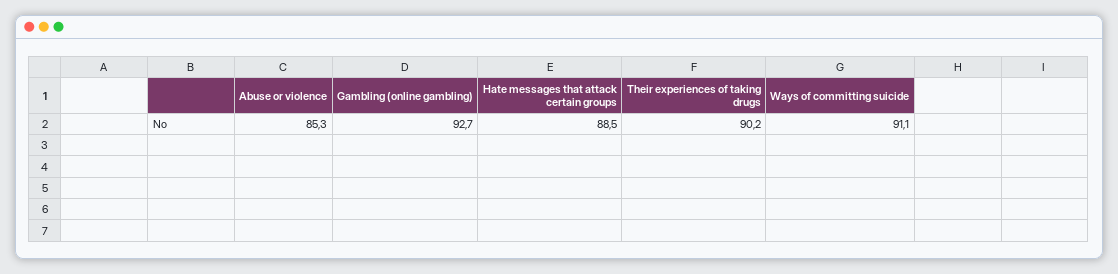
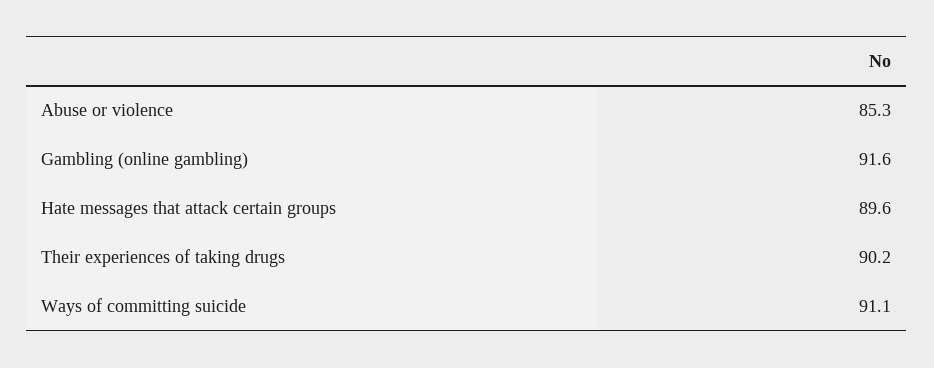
  {
    "Abuse or violence": 85.3,
-   "Gambling (online gambling)": 92.7,
+   "Gambling (online gambling)": 91.6,
-   "Hate messages that attack certain groups": 88.5,
+   "Hate messages that attack certain groups": 89.6,
    "Their experiences of taking drugs": 90.2,
    "Ways of committing suicide": 91.1
  }

